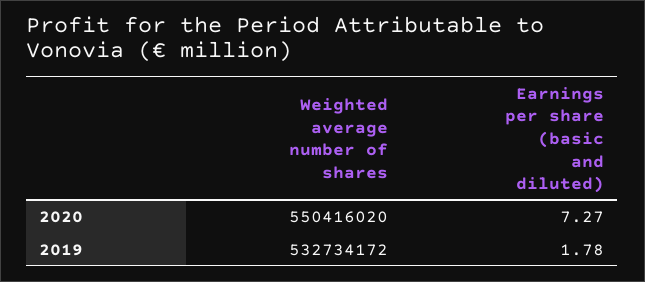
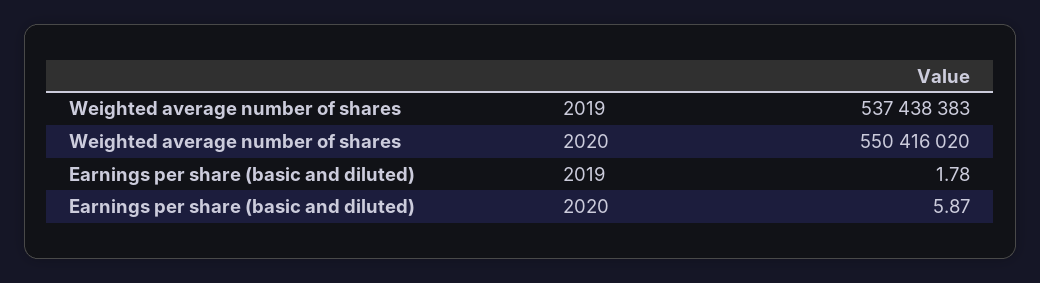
  {
    "Weighted average number of shares": {
      "2020": 550416020,
-     "2019": 532734172
+     "2019": 537438383
    },
    "Earnings per share (basic and diluted)": {
-     "2020": 7.27,
+     "2020": 5.87,
      "2019": 1.78
    }
  }

